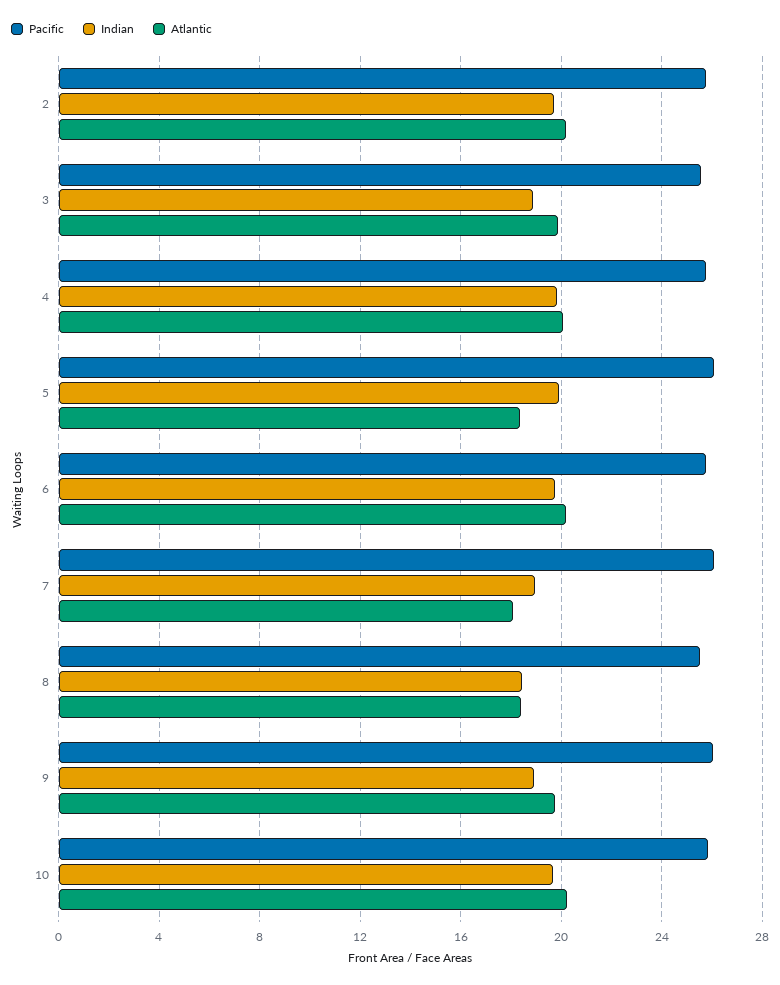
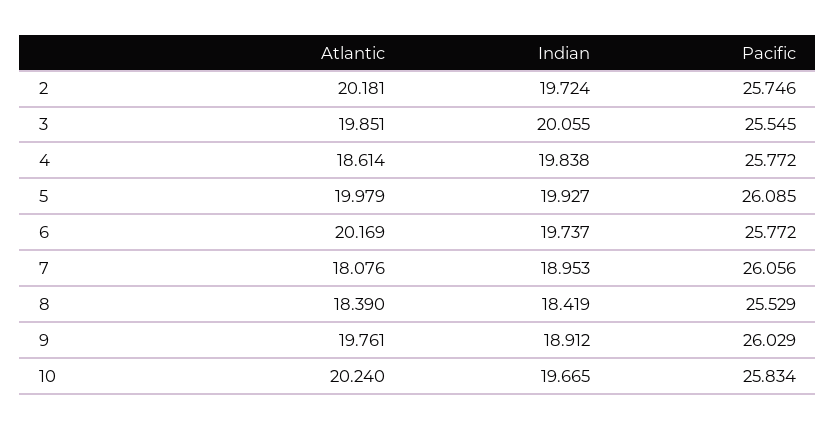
  {
    "Pacific": {
      "2": 25.746,
      "3": 25.545,
      "4": 25.772,
      "5": 26.085,
      "6": 25.772,
      "7": 26.056,
      "8": 25.529,
      "9": 26.029,
      "10": 25.834
    },
    "Indian": {
      "2": 19.724,
-     "3": 19,
+     "3": 20.055,
      "4": 19.838,
      "5": 19.927,
      "6": 19.737,
      "7": 18.953,
      "8": 18.419,
      "9": 18.912,
      "10": 19.665
    },
    "Atlantic": {
      "2": 20.181,
      "3": 19.851,
-     "4": 20,
+     "4": 18.614,
-     "5": 18.5,
+     "5": 19.979,
      "6": 20.169,
      "7": 18.076,
      "8": 18.39,
      "9": 19.761,
      "10": 20.24
    }
  }

